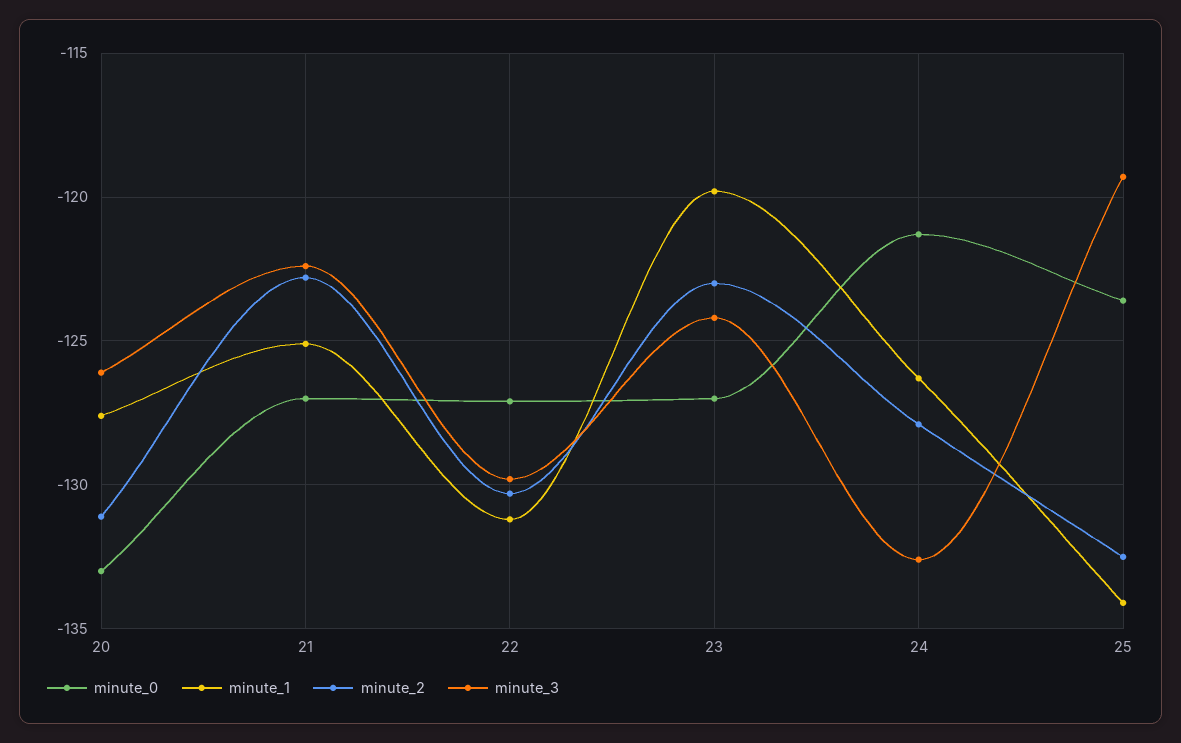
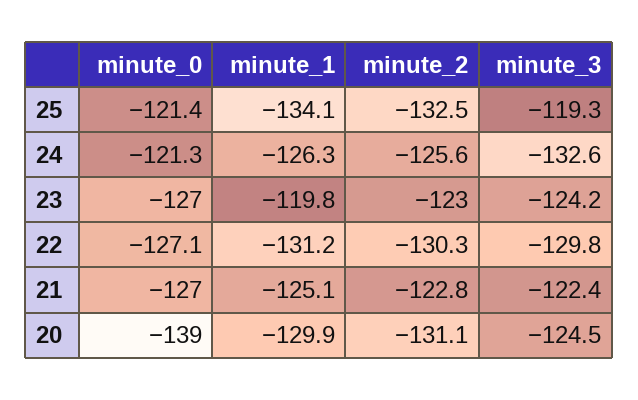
  {
    "minute_0": {
-     "20": -133,
+     "20": -139,
      "21": -127,
      "22": -127.1,
      "23": -127,
      "24": -121.3,
-     "25": -123.5
+     "25": -121.4
    },
    "minute_1": {
-     "20": -127.5,
+     "20": -129.9,
      "21": -125.1,
      "22": -131.2,
      "23": -119.8,
      "24": -126.3,
      "25": -134.1
    },
    "minute_2": {
      "20": -131.1,
      "21": -122.8,
      "22": -130.3,
      "23": -123,
-     "24": -128,
+     "24": -125.6,
      "25": -132.5
    },
    "minute_3": {
-     "20": -126,
+     "20": -124.5,
      "21": -122.4,
      "22": -129.8,
      "23": -124.2,
      "24": -132.6,
      "25": -119.3
    }
  }

